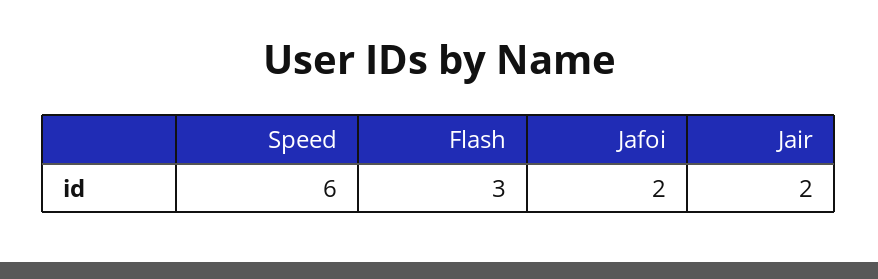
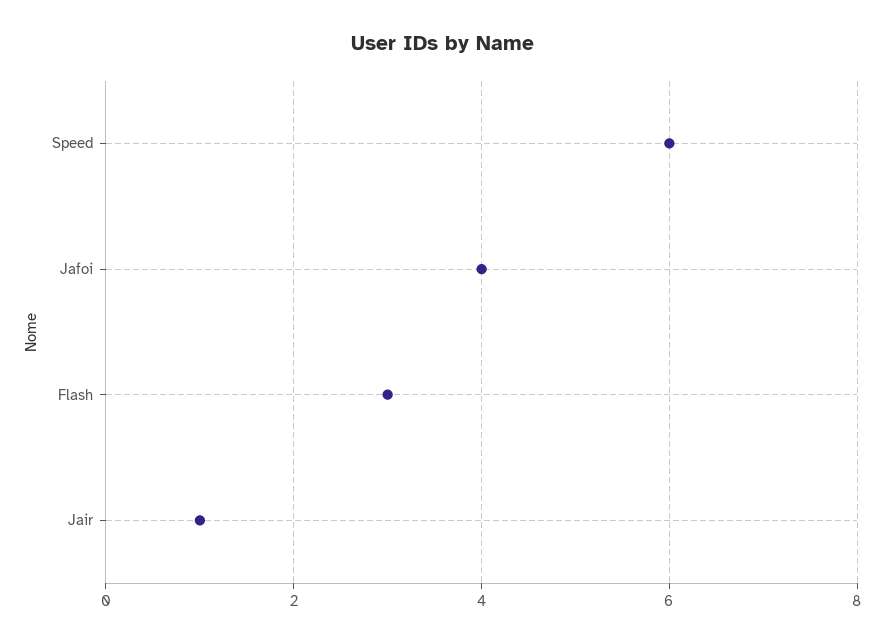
  {
    "Speed": 6,
    "Flash": 3,
-   "Jafoi": 2,
+   "Jafoi": 4,
-   "Jair": 2
+   "Jair": 1
  }

